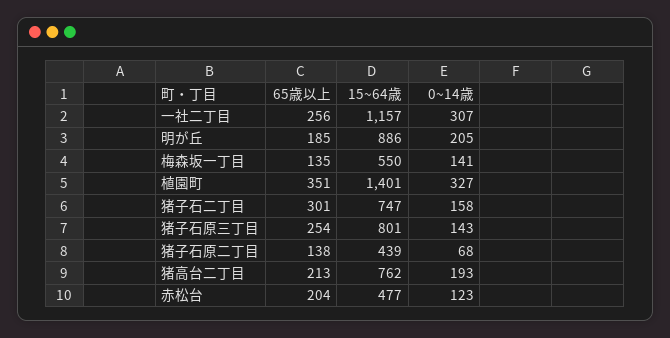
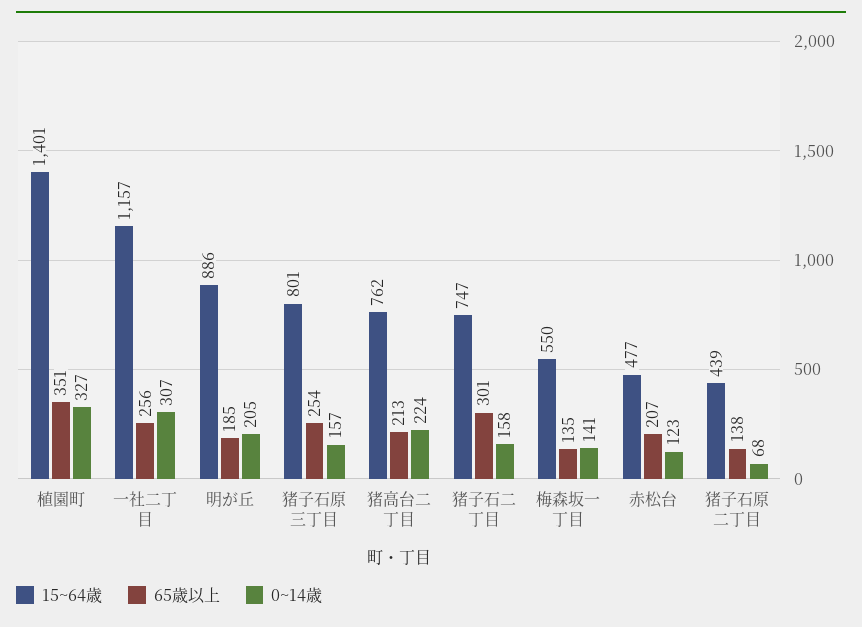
  {
    "65歳以上": {
      "一社二丁目": 256,
      "明が丘": 185,
      "梅森坂一丁目": 135,
      "植園町": 351,
      "猪子石二丁目": 301,
      "猪子石原三丁目": 254,
      "猪子石原二丁目": 138,
      "猪高台二丁目": 213,
-     "赤松台": 204
+     "赤松台": 207
    },
    "15~64歳": {
      "一社二丁目": 1157,
      "明が丘": 886,
      "梅森坂一丁目": 550,
      "植園町": 1401,
      "猪子石二丁目": 747,
      "猪子石原三丁目": 801,
      "猪子石原二丁目": 439,
      "猪高台二丁目": 762,
      "赤松台": 477
    },
    "0~14歳": {
      "一社二丁目": 307,
      "明が丘": 205,
      "梅森坂一丁目": 141,
      "植園町": 327,
      "猪子石二丁目": 158,
-     "猪子石原三丁目": 143,
+     "猪子石原三丁目": 157,
      "猪子石原二丁目": 68,
-     "猪高台二丁目": 193,
+     "猪高台二丁目": 224,
      "赤松台": 123
    }
  }

